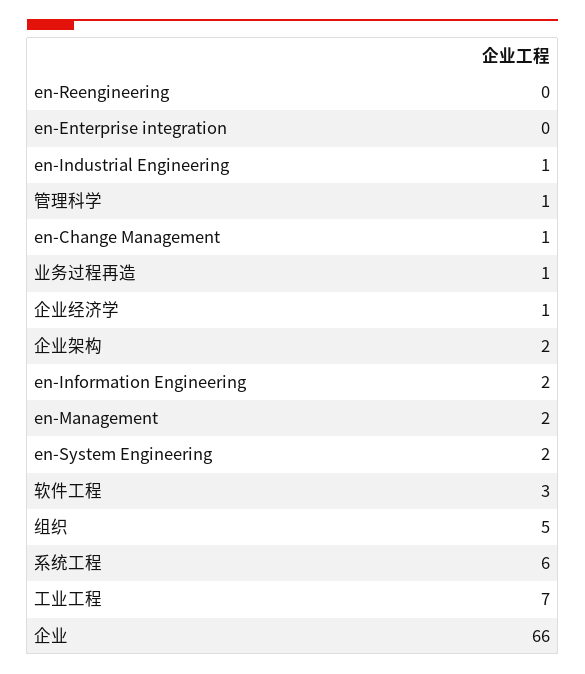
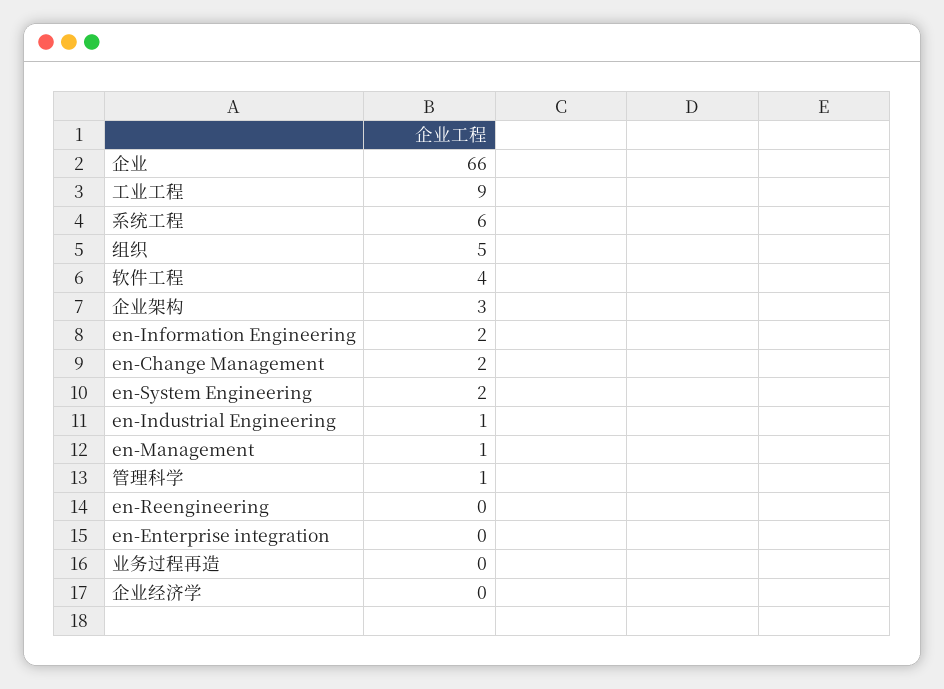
  {
    "en-Reengineering": 0,
    "en-Enterprise integration": 0,
    "en-Industrial Engineering": 1,
    "管理科学": 1,
-   "en-Change Management": 1,
+   "en-Change Management": 2,
-   "业务过程再造": 1,
+   "业务过程再造": 0,
-   "企业经济学": 1,
+   "企业经济学": 0,
-   "企业架构": 2,
+   "企业架构": 3,
    "en-Information Engineering": 2,
-   "en-Management": 2,
+   "en-Management": 1,
    "en-System Engineering": 2,
-   "软件工程": 3,
+   "软件工程": 4,
    "组织": 5,
    "系统工程": 6,
-   "工业工程": 7,
+   "工业工程": 9,
    "企业": 66
  }

